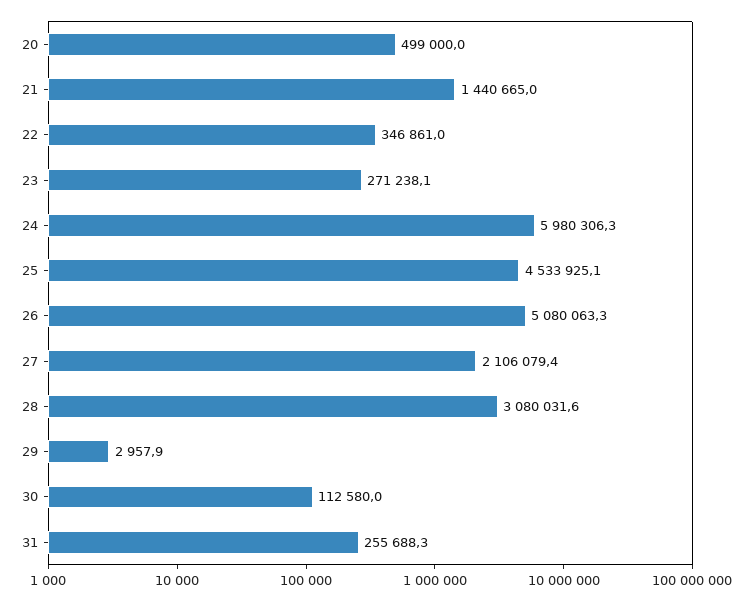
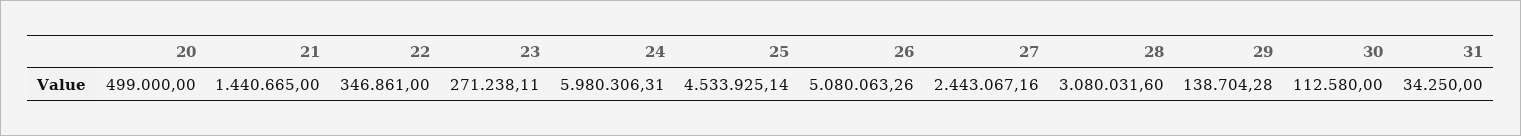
  {
    "20": 499000,
    "21": 1440665,
    "22": 346861,
    "23": 271238.11,
    "24": 5980306.31,
    "25": 4533925.14,
    "26": 5080063.26,
-   "27": 2106079.4,
+   "27": 2443067.16,
    "28": 3080031.6,
-   "29": 2957.9,
+   "29": 138704.28,
    "30": 112580,
-   "31": 255688.3
+   "31": 34250
  }

